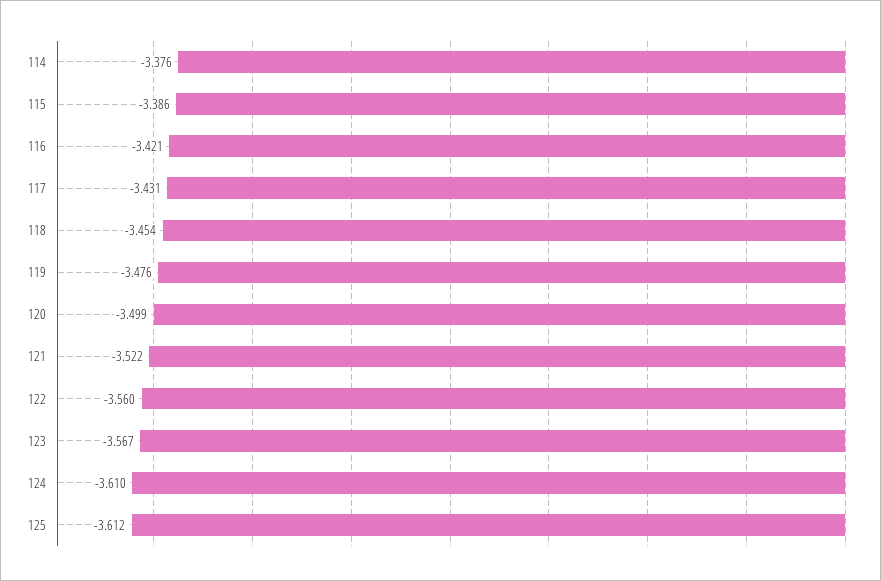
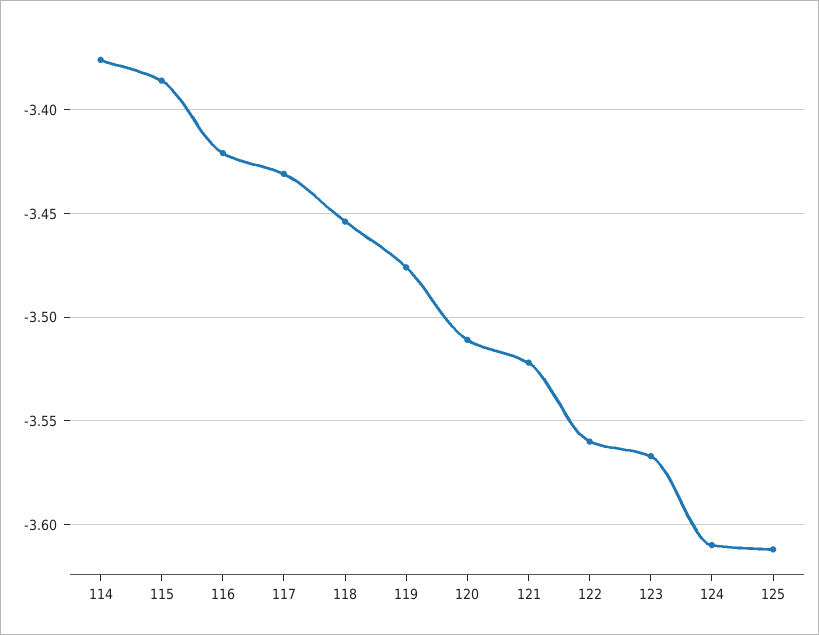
  {
    "114": -3.376,
    "115": -3.386,
    "116": -3.421,
    "117": -3.431,
    "118": -3.454,
    "119": -3.476,
-   "120": -3.499,
+   "120": -3.51,
    "121": -3.522,
    "122": -3.56,
    "123": -3.567,
    "124": -3.61,
    "125": -3.612
  }

